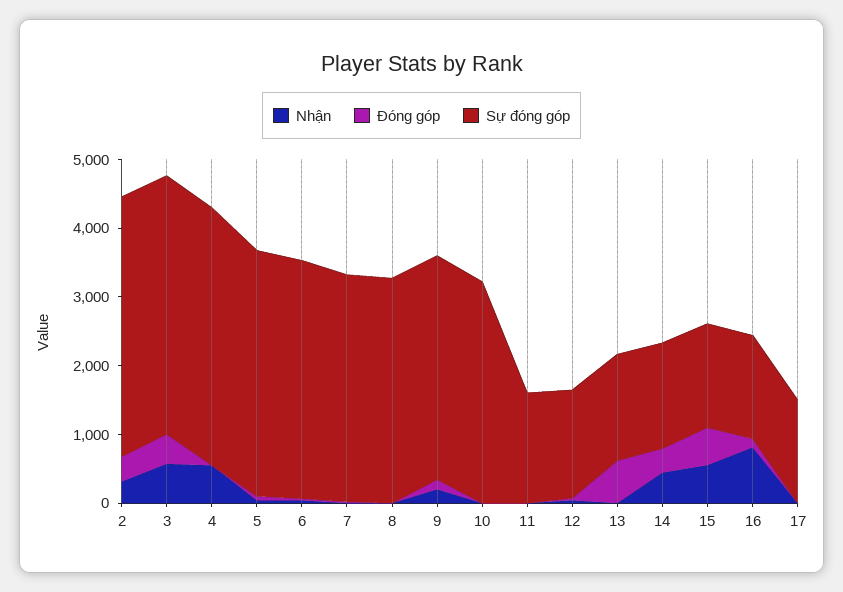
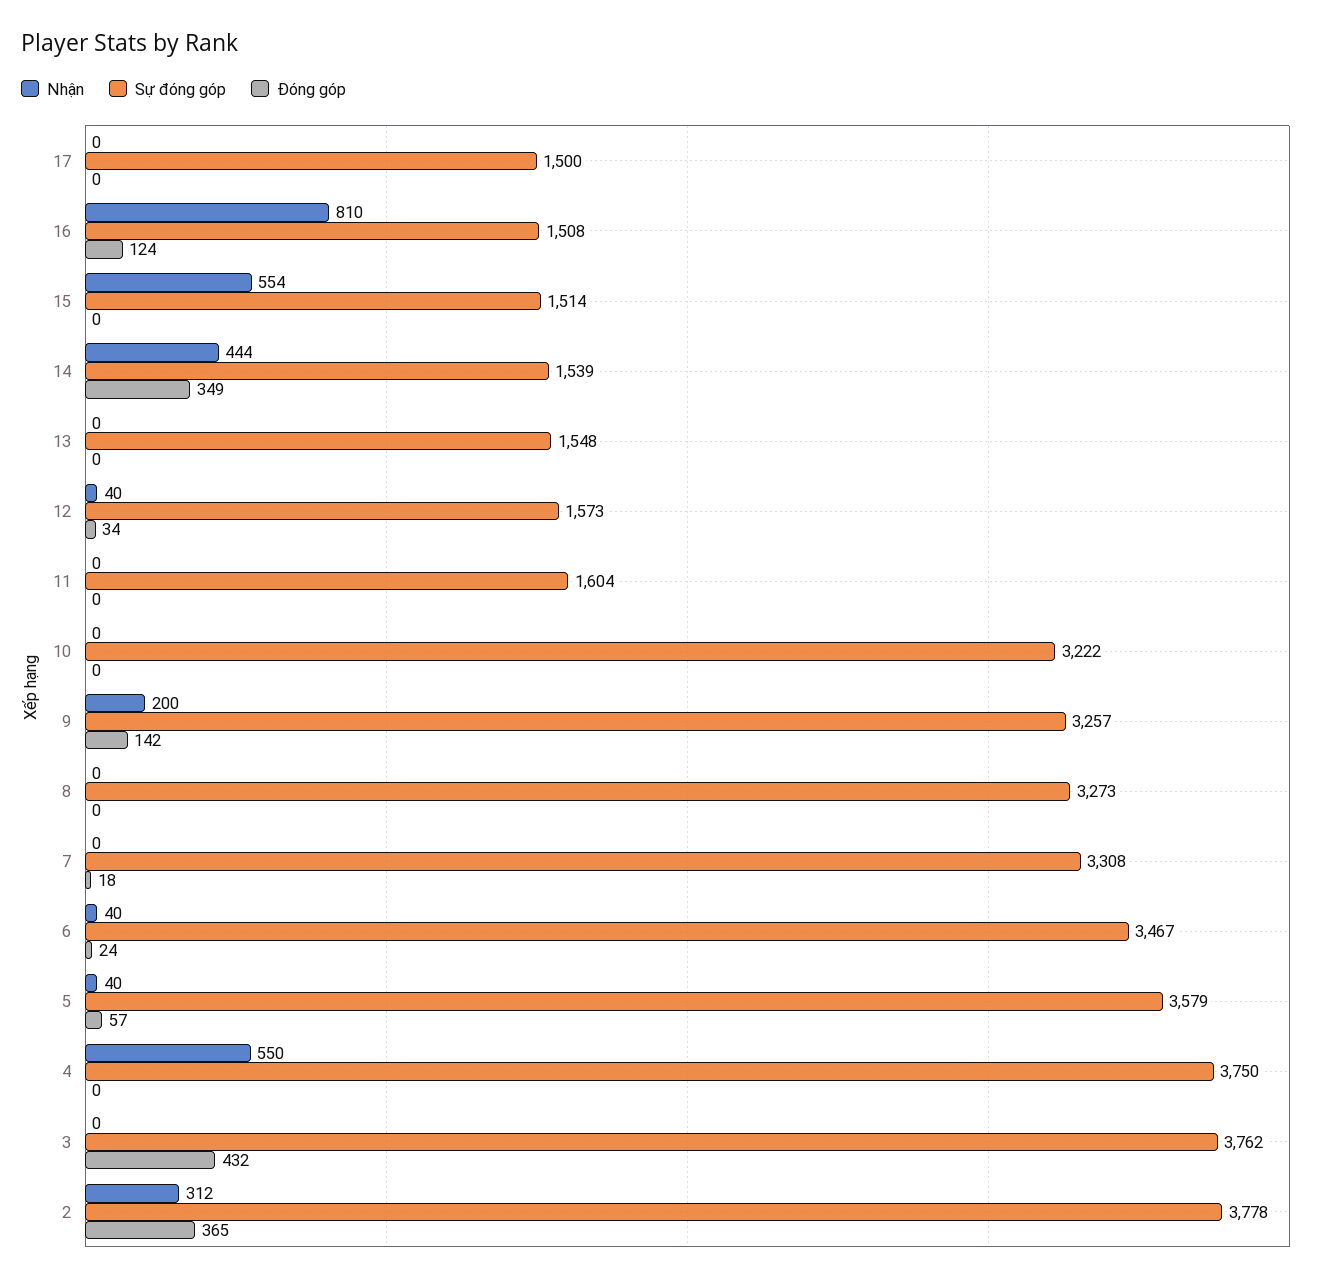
  {
    "Nhận": {
      "2": 312,
-     "3": 600,
+     "3": 0,
      "4": 550,
      "5": 40,
      "6": 40,
      "7": 0,
      "8": 0,
      "9": 200,
      "10": 0,
      "11": 0,
      "12": 40,
      "13": 0,
      "14": 444,
      "15": 554,
      "16": 810,
      "17": 0
    },
    "Đóng góp": {
      "2": 365,
      "3": 432,
      "4": 0,
      "5": 57,
      "6": 24,
      "7": 18,
      "8": 0,
      "9": 142,
      "10": 0,
      "11": 0,
      "12": 34,
-     "13": 600,
+     "13": 0,
      "14": 349,
-     "15": 600,
+     "15": 0,
      "16": 124,
      "17": 0
    },
    "Sự đóng góp": {
      "2": 3778,
      "3": 3762,
      "4": 3750,
      "5": 3579,
      "6": 3467,
      "7": 3308,
      "8": 3273,
      "9": 3257,
      "10": 3222,
      "11": 1604,
      "12": 1573,
      "13": 1548,
      "14": 1539,
      "15": 1514,
      "16": 1508,
      "17": 1500
    }
  }

